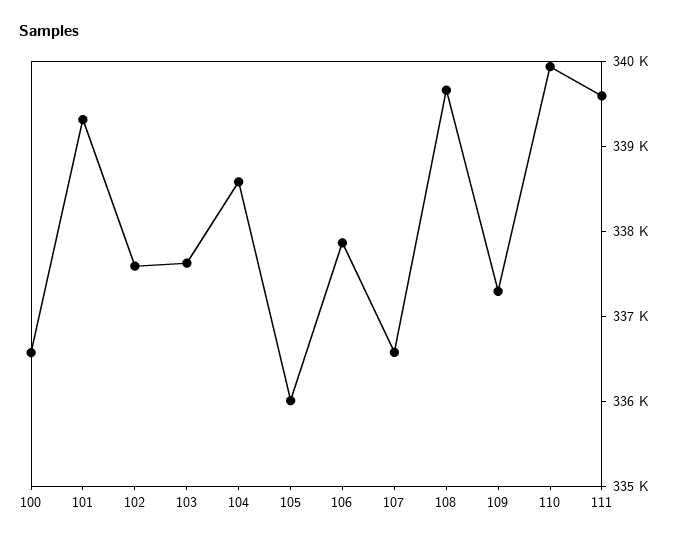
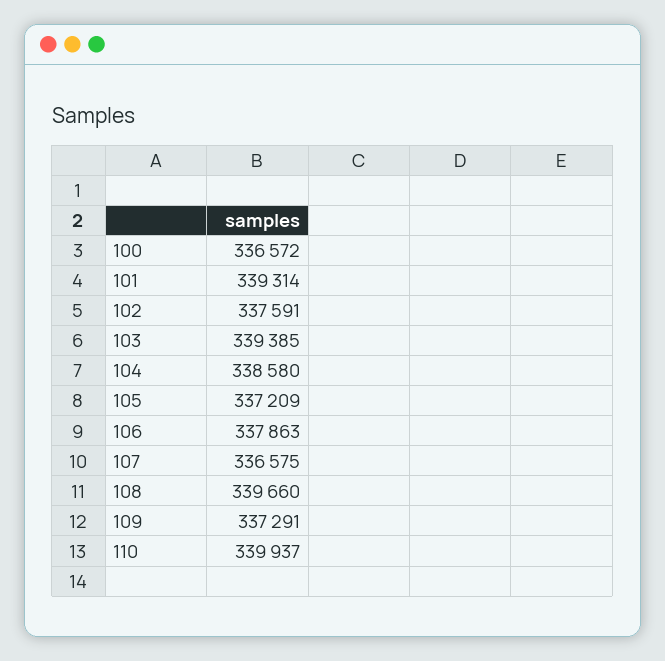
  {
    "100": 336572,
    "101": 339314,
    "102": 337591,
-   "103": 337600,
+   "103": 339385,
    "104": 338580,
-   "105": 336000,
+   "105": 337209,
    "106": 337863,
    "107": 336575,
    "108": 339660,
    "109": 337291,
-   "110": 339937,
+   "110": 339937
-   "111": 339600
  }

